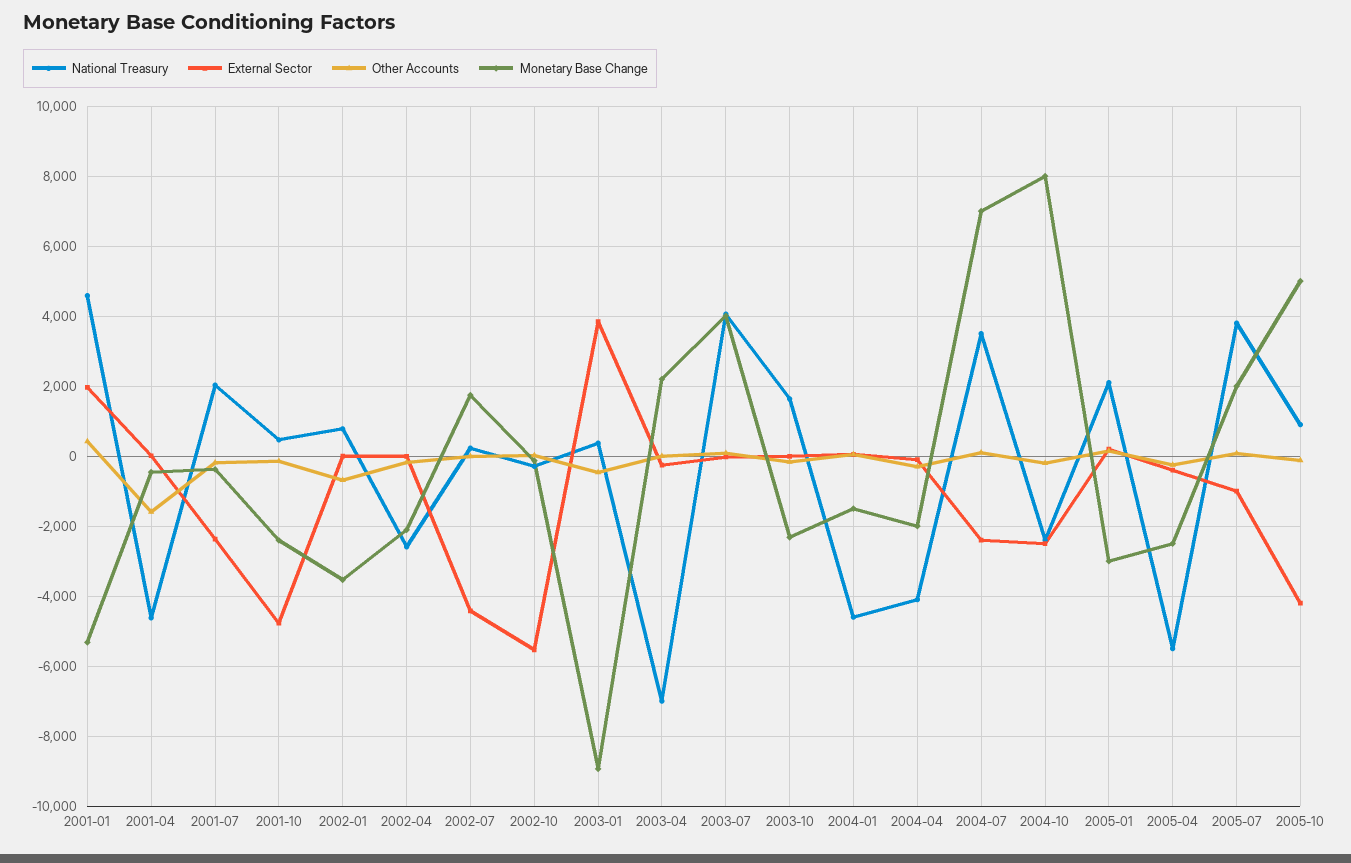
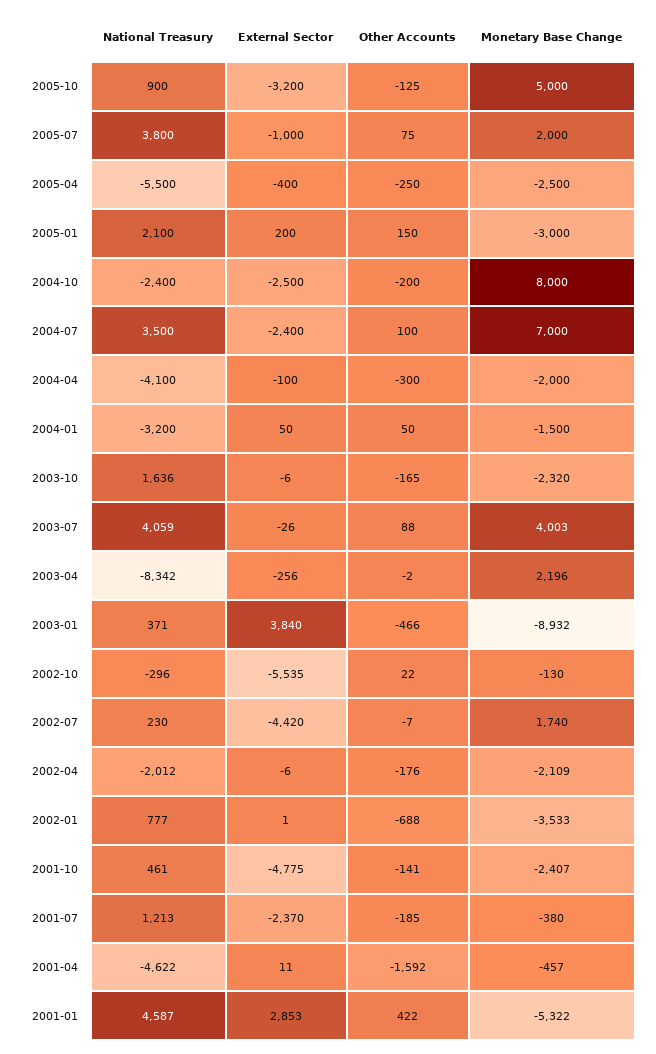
  {
    "National Treasury": {
      "2001-01": 4587,
      "2001-04": -4622,
-     "2001-07": 2000,
+     "2001-07": 1213,
      "2001-10": 461,
      "2002-01": 777,
-     "2002-04": -2600,
+     "2002-04": -2012,
      "2002-07": 230,
      "2002-10": -296,
      "2003-01": 371,
-     "2003-04": -7000,
+     "2003-04": -8342,
      "2003-07": 4059,
      "2003-10": 1636,
-     "2004-01": -4600,
+     "2004-01": -3200,
      "2004-04": -4100,
      "2004-07": 3500,
      "2004-10": -2400,
      "2005-01": 2100,
      "2005-04": -5500,
      "2005-07": 3800,
      "2005-10": 900
    },
    "External Sector": {
-     "2001-01": 2000,
+     "2001-01": 2853,
      "2001-04": 11,
      "2001-07": -2370,
      "2001-10": -4775,
      "2002-01": 1,
      "2002-04": -6,
      "2002-07": -4420,
      "2002-10": -5535,
      "2003-01": 3840,
      "2003-04": -256,
      "2003-07": -26,
      "2003-10": -6,
      "2004-01": 50,
      "2004-04": -100,
      "2004-07": -2400,
      "2004-10": -2500,
      "2005-01": 200,
      "2005-04": -400,
      "2005-07": -1000,
-     "2005-10": -4200
+     "2005-10": -3200
    },
    "Other Accounts": {
      "2001-01": 422,
      "2001-04": -1592,
      "2001-07": -185,
      "2001-10": -141,
      "2002-01": -688,
      "2002-04": -176,
      "2002-07": -7,
      "2002-10": 22,
      "2003-01": -466,
      "2003-04": -2,
      "2003-07": 88,
      "2003-10": -165,
      "2004-01": 50,
      "2004-04": -300,
      "2004-07": 100,
      "2004-10": -200,
      "2005-01": 150,
      "2005-04": -250,
      "2005-07": 75,
      "2005-10": -125
    },
    "Monetary Base Change": {
      "2001-01": -5322,
      "2001-04": -457,
      "2001-07": -380,
      "2001-10": -2407,
      "2002-01": -3533,
      "2002-04": -2109,
      "2002-07": 1740,
      "2002-10": -130,
      "2003-01": -8932,
      "2003-04": 2196,
      "2003-07": 4003,
      "2003-10": -2320,
      "2004-01": -1500,
      "2004-04": -2000,
      "2004-07": 7000,
      "2004-10": 8000,
      "2005-01": -3000,
      "2005-04": -2500,
      "2005-07": 2000,
      "2005-10": 5000
    }
  }

